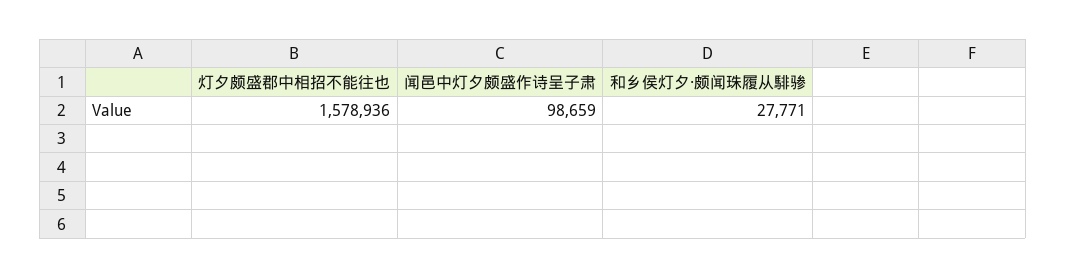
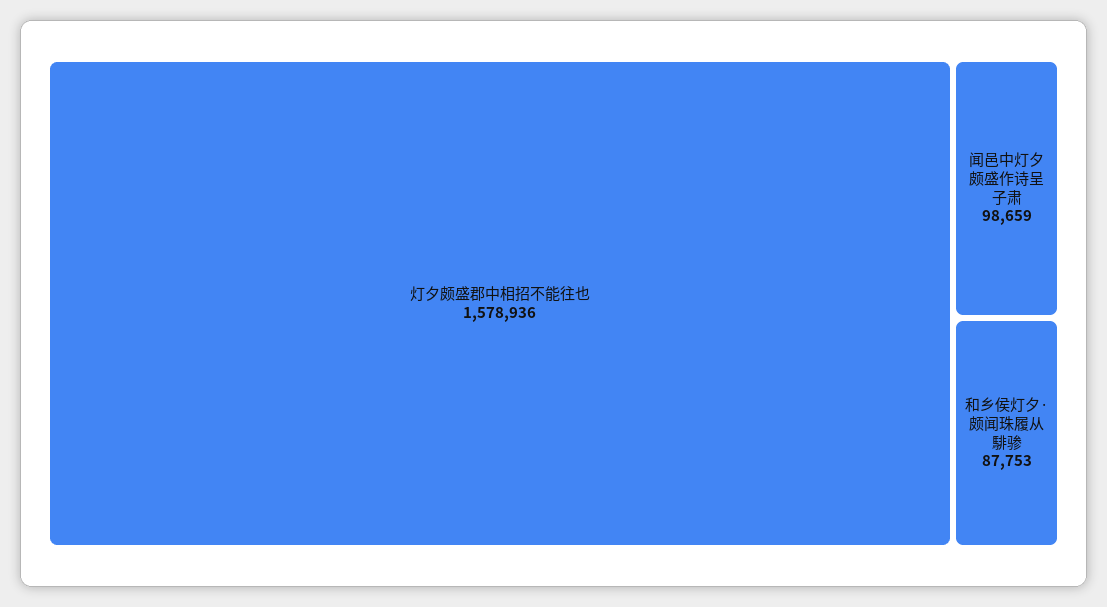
  {
    "灯夕颇盛郡中相招不能往也": 1578936,
    "闻邑中灯夕颇盛作诗呈子肃": 98659,
-   "和乡侯灯夕·颇闻珠履从騑骖": 27771
+   "和乡侯灯夕·颇闻珠履从騑骖": 87753
  }

